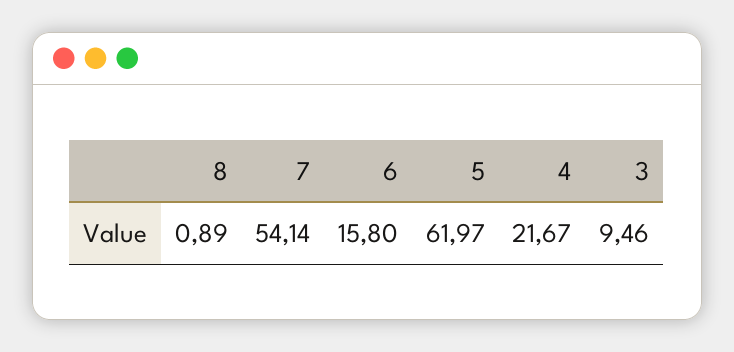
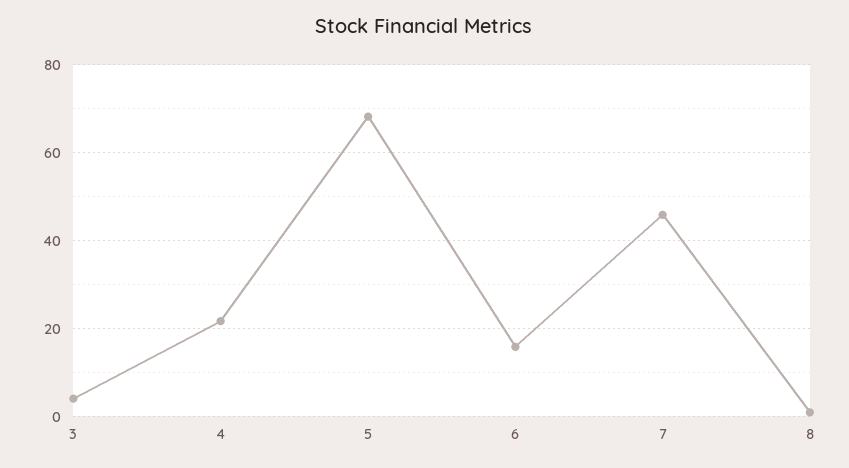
  {
    "8": 0.89,
-   "7": 54.14,
+   "7": 46,
    "6": 15.8,
-   "5": 61.97,
+   "5": 68,
    "4": 21.67,
-   "3": 9.46
+   "3": 4
  }

